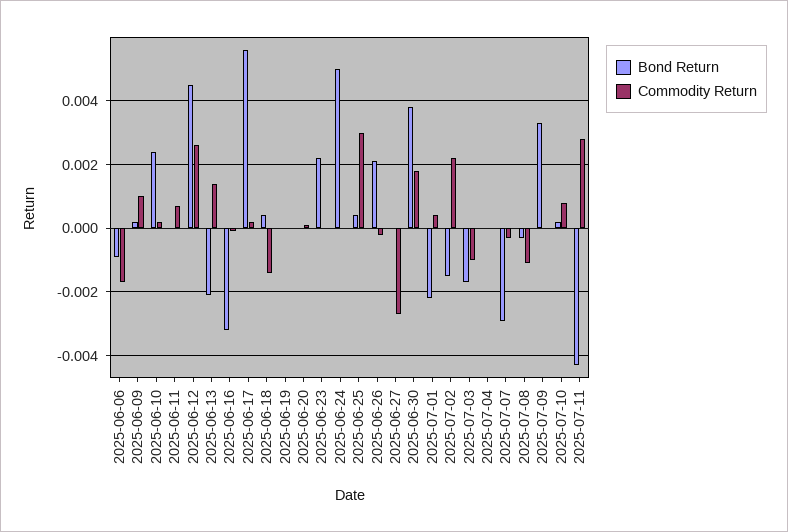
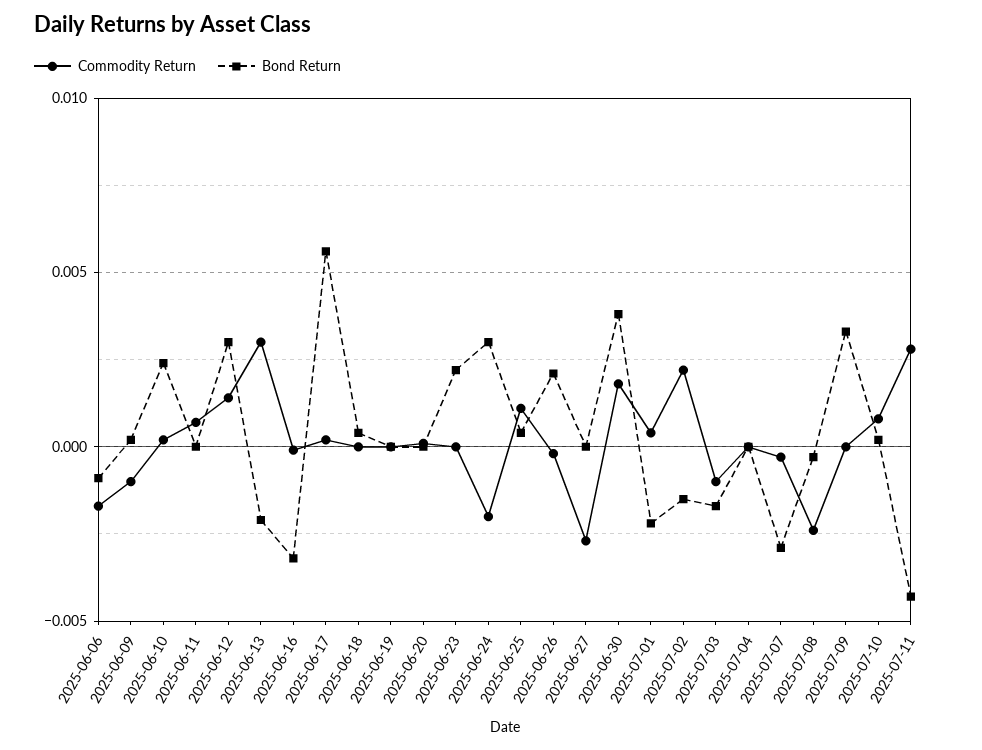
  {
    "Bond Return": {
      "2025-06-06": -0.001,
      "2025-06-09": 0,
      "2025-06-10": 0.0025,
      "2025-06-11": 0,
-     "2025-06-12": 0.0045,
+     "2025-06-12": 0.003,
      "2025-06-13": -0.002,
      "2025-06-16": -0.003,
      "2025-06-17": 0.0055,
      "2025-06-18": 0.0005,
      "2025-06-19": 0,
      "2025-06-20": 0,
      "2025-06-23": 0.002,
-     "2025-06-24": 0.005,
+     "2025-06-24": 0.003,
      "2025-06-25": 0.0005,
      "2025-06-26": 0.002,
      "2025-06-27": 0,
      "2025-06-30": 0.004,
      "2025-07-01": -0.002,
      "2025-07-02": -0.0015,
      "2025-07-03": -0.0015,
      "2025-07-04": 0,
      "2025-07-07": -0.003,
      "2025-07-08": -0.0005,
      "2025-07-09": 0.0035,
      "2025-07-10": 0,
      "2025-07-11": -0.0045
    },
    "Commodity Return": {
      "2025-06-06": -0.0015,
-     "2025-06-09": 0.001,
+     "2025-06-09": -0.001,
      "2025-06-10": 0,
      "2025-06-11": 0.0005,
-     "2025-06-12": 0.0025,
+     "2025-06-12": 0.0015,
-     "2025-06-13": 0.0015,
+     "2025-06-13": 0.003,
      "2025-06-16": 0,
      "2025-06-17": 0,
-     "2025-06-18": -0.0015,
+     "2025-06-18": 0,
      "2025-06-19": 0,
      "2025-06-20": 0,
      "2025-06-23": 0,
-     "2025-06-24": 0,
+     "2025-06-24": -0.002,
-     "2025-06-25": 0.003,
+     "2025-06-25": 0.001,
      "2025-06-26": 0,
      "2025-06-27": -0.0025,
      "2025-06-30": 0.002,
      "2025-07-01": 0.0005,
      "2025-07-02": 0.002,
      "2025-07-03": -0.001,
      "2025-07-04": 0,
      "2025-07-07": -0.0005,
-     "2025-07-08": -0.001,
+     "2025-07-08": -0.0025,
      "2025-07-09": 0,
      "2025-07-10": 0.001,
      "2025-07-11": 0.003
    }
  }

